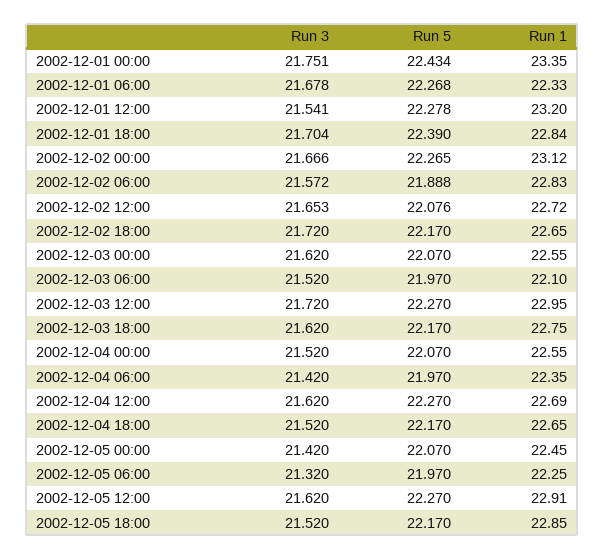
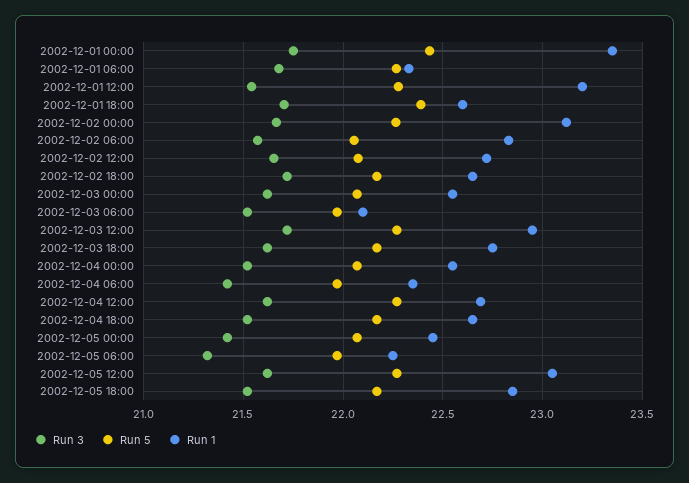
  {
    "Run 3": {
      "2002-12-01 00:00": 21.751,
      "2002-12-01 06:00": 21.678,
      "2002-12-01 12:00": 21.541,
      "2002-12-01 18:00": 21.704,
      "2002-12-02 00:00": 21.666,
      "2002-12-02 06:00": 21.572,
      "2002-12-02 12:00": 21.653,
      "2002-12-02 18:00": 21.72,
      "2002-12-03 00:00": 21.62,
      "2002-12-03 06:00": 21.52,
      "2002-12-03 12:00": 21.72,
      "2002-12-03 18:00": 21.62,
      "2002-12-04 00:00": 21.52,
      "2002-12-04 06:00": 21.42,
      "2002-12-04 12:00": 21.62,
      "2002-12-04 18:00": 21.52,
      "2002-12-05 00:00": 21.42,
      "2002-12-05 06:00": 21.32,
      "2002-12-05 12:00": 21.62,
      "2002-12-05 18:00": 21.52
    },
    "Run 5": {
      "2002-12-01 00:00": 22.434,
      "2002-12-01 06:00": 22.268,
      "2002-12-01 12:00": 22.278,
      "2002-12-01 18:00": 22.39,
      "2002-12-02 00:00": 22.265,
-     "2002-12-02 06:00": 21.888,
+     "2002-12-02 06:00": 22.05,
      "2002-12-02 12:00": 22.076,
      "2002-12-02 18:00": 22.17,
      "2002-12-03 00:00": 22.07,
      "2002-12-03 06:00": 21.97,
      "2002-12-03 12:00": 22.27,
      "2002-12-03 18:00": 22.17,
      "2002-12-04 00:00": 22.07,
      "2002-12-04 06:00": 21.97,
      "2002-12-04 12:00": 22.27,
      "2002-12-04 18:00": 22.17,
      "2002-12-05 00:00": 22.07,
      "2002-12-05 06:00": 21.97,
      "2002-12-05 12:00": 22.27,
      "2002-12-05 18:00": 22.17
    },
    "Run 1": {
      "2002-12-01 00:00": 23.35,
      "2002-12-01 06:00": 22.33,
      "2002-12-01 12:00": 23.2,
-     "2002-12-01 18:00": 22.84,
+     "2002-12-01 18:00": 22.6,
      "2002-12-02 00:00": 23.12,
      "2002-12-02 06:00": 22.83,
      "2002-12-02 12:00": 22.72,
      "2002-12-02 18:00": 22.65,
      "2002-12-03 00:00": 22.55,
      "2002-12-03 06:00": 22.1,
      "2002-12-03 12:00": 22.95,
      "2002-12-03 18:00": 22.75,
      "2002-12-04 00:00": 22.55,
      "2002-12-04 06:00": 22.35,
      "2002-12-04 12:00": 22.69,
      "2002-12-04 18:00": 22.65,
      "2002-12-05 00:00": 22.45,
      "2002-12-05 06:00": 22.25,
-     "2002-12-05 12:00": 22.91,
+     "2002-12-05 12:00": 23.05,
      "2002-12-05 18:00": 22.85
    }
  }

